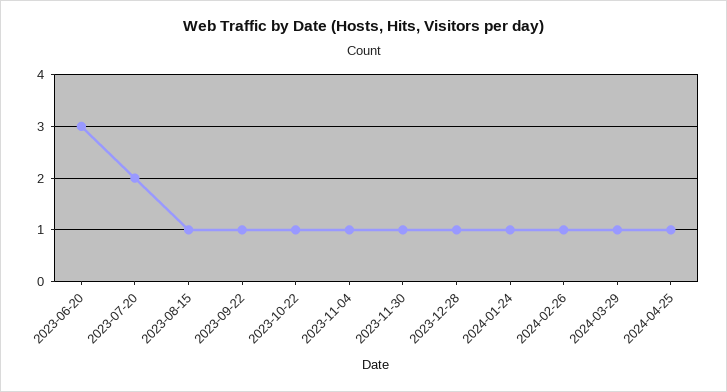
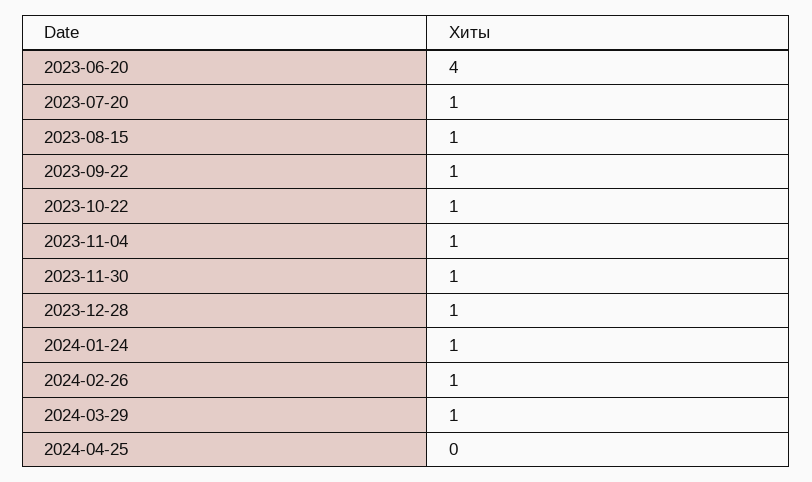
  {
-   "2023-06-20": 3,
+   "2023-06-20": 4,
-   "2023-07-20": 2,
+   "2023-07-20": 1,
    "2023-08-15": 1,
    "2023-09-22": 1,
    "2023-10-22": 1,
    "2023-11-04": 1,
    "2023-11-30": 1,
    "2023-12-28": 1,
    "2024-01-24": 1,
    "2024-02-26": 1,
    "2024-03-29": 1,
-   "2024-04-25": 1
+   "2024-04-25": 0
  }

